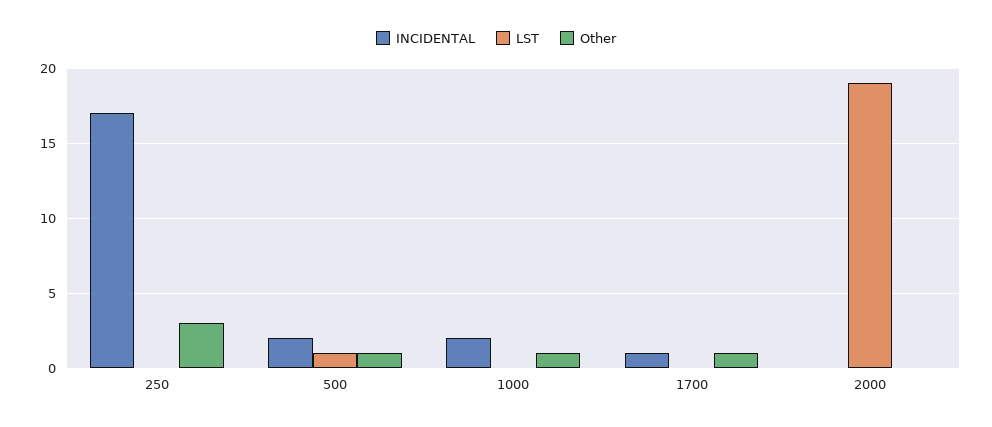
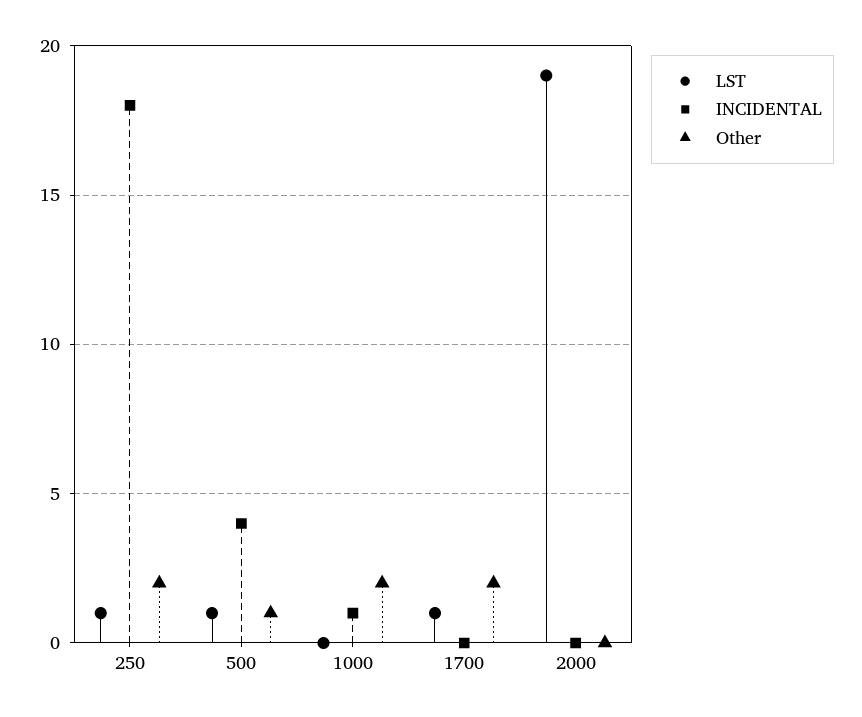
  {
    "INCIDENTAL": {
-     "250": 17,
+     "250": 18,
-     "500": 2,
+     "500": 4,
-     "1000": 2,
+     "1000": 1,
-     "1700": 1,
+     "1700": 0,
      "2000": 0
    },
    "LST": {
-     "250": 0,
+     "250": 1,
      "500": 1,
      "1000": 0,
-     "1700": 0,
+     "1700": 1,
      "2000": 19
    },
    "Other": {
-     "250": 3,
+     "250": 2,
      "500": 1,
-     "1000": 1,
+     "1000": 2,
-     "1700": 1,
+     "1700": 2,
      "2000": 0
    }
  }

